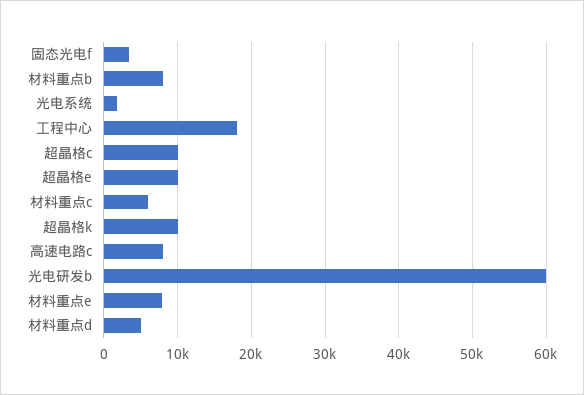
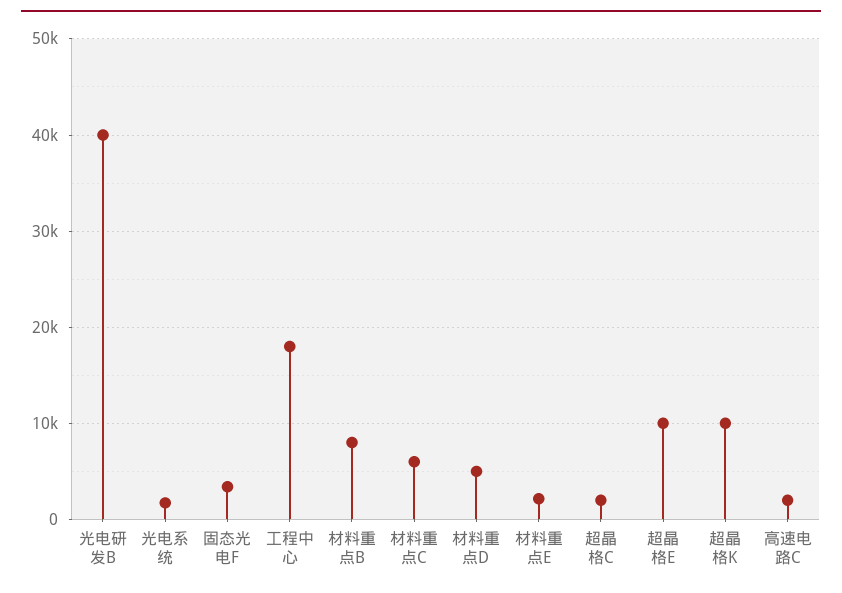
  {
    "固态光电f": 3000,
    "材料重点b": 8000,
    "光电系统": 2000,
    "工程中心": 18000,
-   "超晶格c": 10000,
+   "超晶格c": 2000,
    "超晶格e": 10000,
    "材料重点c": 6000,
    "超晶格k": 10000,
-   "高速电路c": 8000,
+   "高速电路c": 2000,
-   "光电研发b": 60000,
+   "光电研发b": 40000,
-   "材料重点e": 8000,
+   "材料重点e": 2000,
    "材料重点d": 5000
  }

